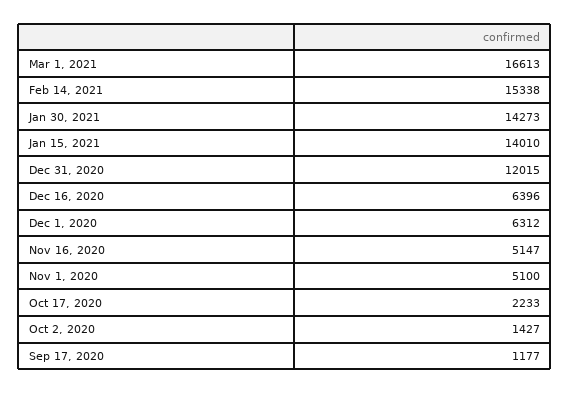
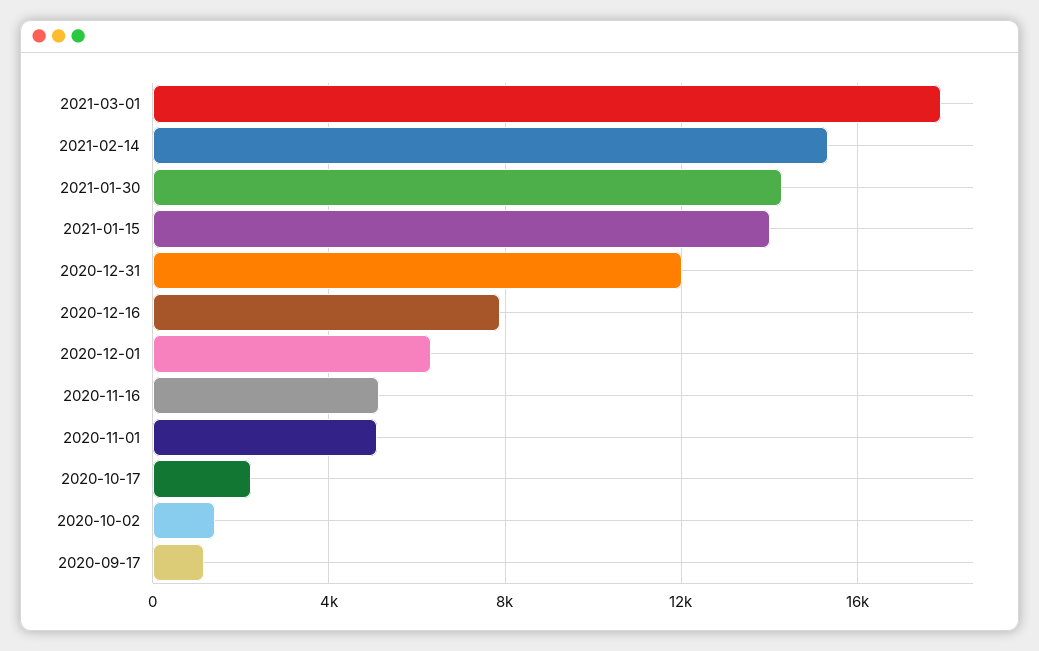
  {
-   "Mar 1, 2021": 16613,
+   "Mar 1, 2021": 18000,
    "Feb 14, 2021": 15338,
    "Jan 30, 2021": 14273,
    "Jan 15, 2021": 14010,
    "Dec 31, 2020": 12015,
-   "Dec 16, 2020": 6396,
+   "Dec 16, 2020": 8000,
    "Dec 1, 2020": 6312,
    "Nov 16, 2020": 5147,
    "Nov 1, 2020": 5100,
    "Oct 17, 2020": 2233,
    "Oct 2, 2020": 1427,
    "Sep 17, 2020": 1177
  }

